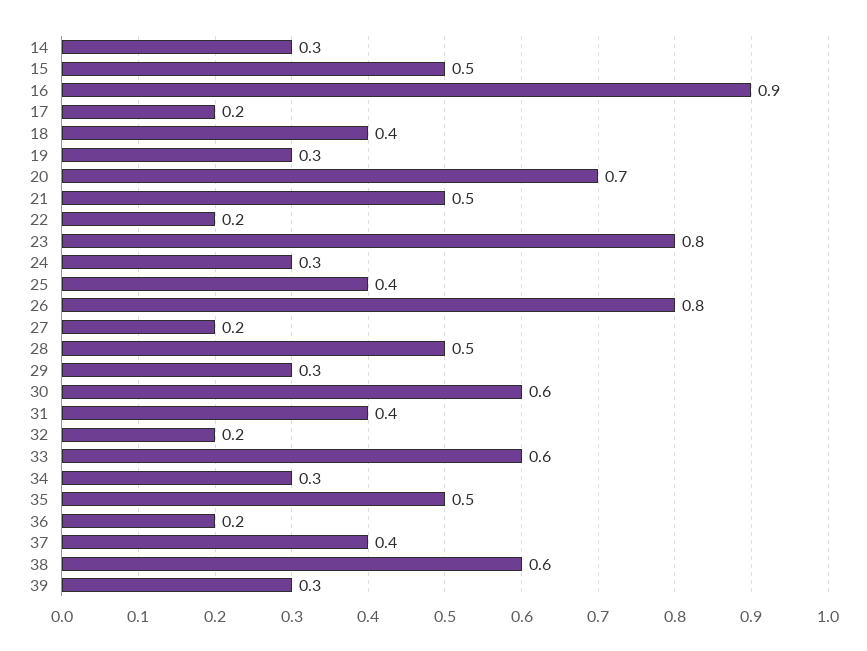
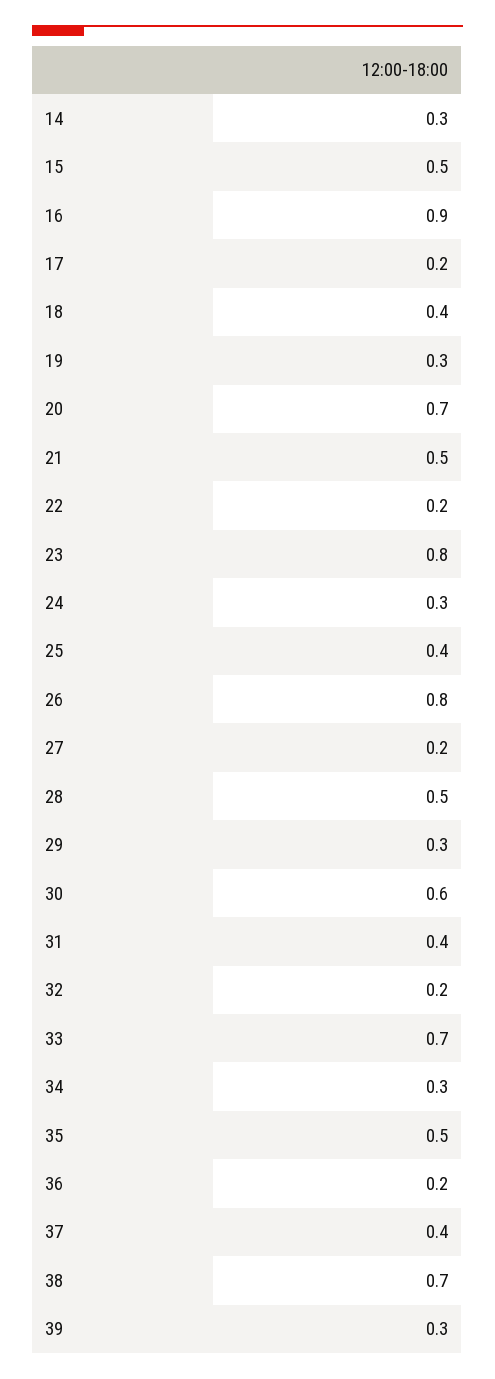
  {
    "14": 0.3,
    "15": 0.5,
    "16": 0.9,
    "17": 0.2,
    "18": 0.4,
    "19": 0.3,
    "20": 0.7,
    "21": 0.5,
    "22": 0.2,
    "23": 0.8,
    "24": 0.3,
    "25": 0.4,
    "26": 0.8,
    "27": 0.2,
    "28": 0.5,
    "29": 0.3,
    "30": 0.6,
    "31": 0.4,
    "32": 0.2,
-   "33": 0.6,
+   "33": 0.7,
    "34": 0.3,
    "35": 0.5,
    "36": 0.2,
    "37": 0.4,
-   "38": 0.6,
+   "38": 0.7,
    "39": 0.3
  }

